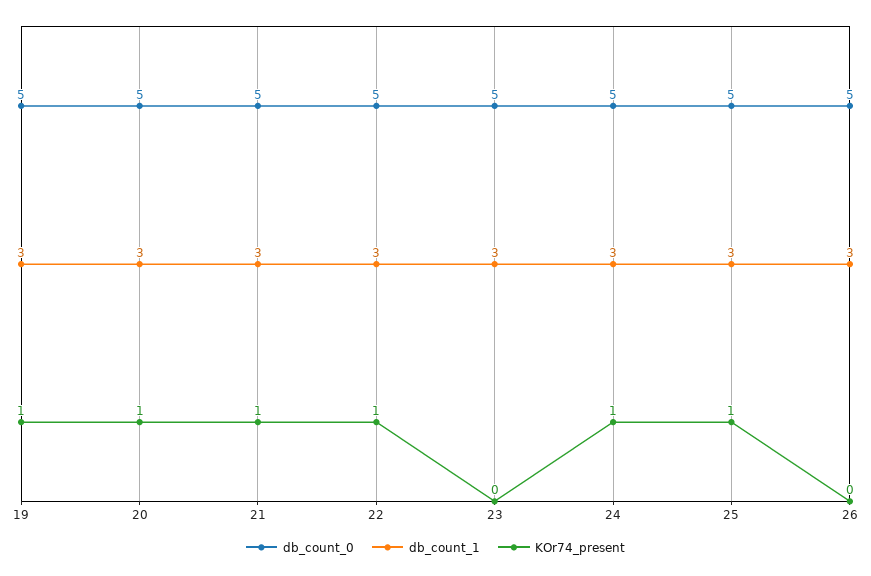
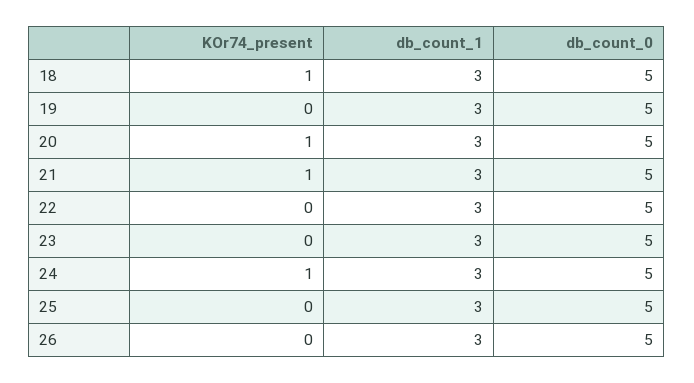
  {
    "db_count_0": {
      "19": 5,
      "20": 5,
      "21": 5,
      "22": 5,
      "23": 5,
      "24": 5,
      "25": 5,
-     "26": 5
+     "26": 5,
+     "18": 5
    },
    "db_count_1": {
      "19": 3,
      "20": 3,
      "21": 3,
      "22": 3,
      "23": 3,
      "24": 3,
      "25": 3,
-     "26": 3
+     "26": 3,
+     "18": 3
    },
    "KOr74_present": {
-     "19": 1,
+     "19": 0,
      "20": 1,
      "21": 1,
-     "22": 1,
+     "22": 0,
      "23": 0,
      "24": 1,
-     "25": 1,
+     "25": 0,
-     "26": 0
+     "26": 0,
+     "18": 1
    }
  }

